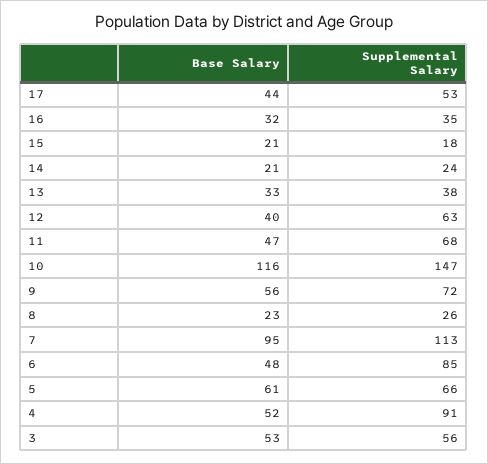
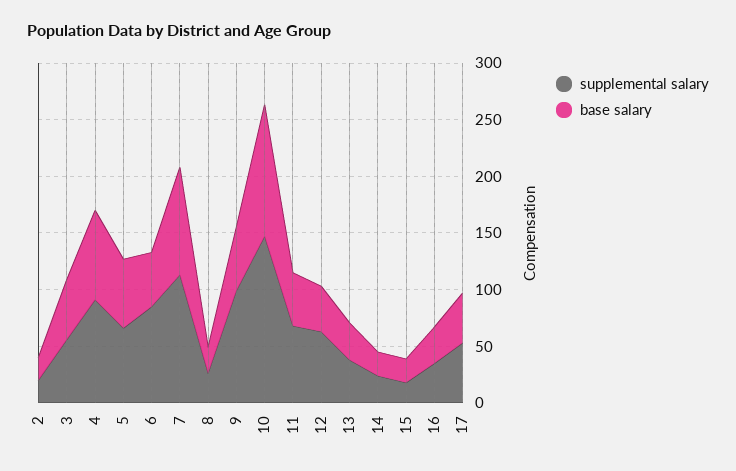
  {
    "Base Salary": {
      "17": 44,
      "16": 32,
      "15": 21,
      "14": 21,
      "13": 33,
      "12": 40,
      "11": 47,
      "10": 116,
      "9": 56,
      "8": 23,
      "7": 95,
      "6": 48,
      "5": 61,
-     "4": 52,
+     "4": 80,
-     "3": 53
+     "3": 53,
+     "2": 20
    },
    "Supplemental Salary": {
      "17": 53,
      "16": 35,
      "15": 18,
      "14": 24,
      "13": 38,
      "12": 63,
      "11": 68,
      "10": 147,
-     "9": 72,
+     "9": 100,
      "8": 26,
      "7": 113,
      "6": 85,
      "5": 66,
      "4": 91,
-     "3": 56
+     "3": 56,
+     "2": 20
    }
  }

